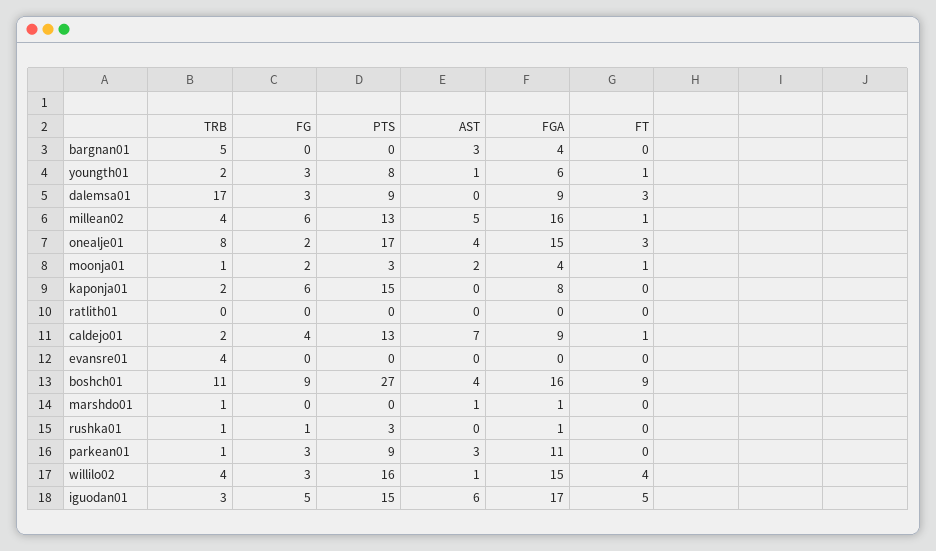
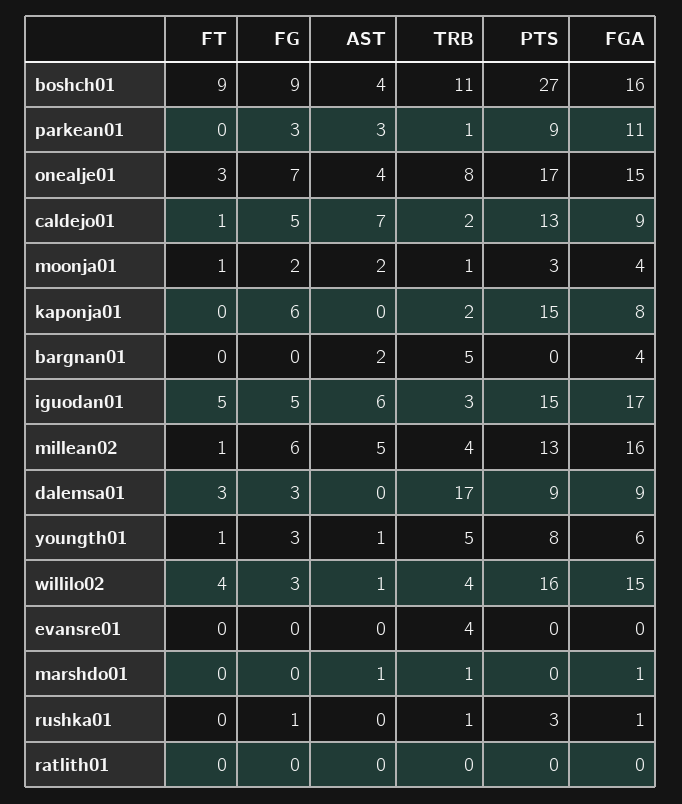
  {
    "TRB": {
      "bargnan01": 5,
-     "youngth01": 2,
+     "youngth01": 5,
      "dalemsa01": 17,
      "millean02": 4,
      "onealje01": 8,
      "moonja01": 1,
      "kaponja01": 2,
      "ratlith01": 0,
      "caldejo01": 2,
      "evansre01": 4,
      "boshch01": 11,
      "marshdo01": 1,
      "rushka01": 1,
      "parkean01": 1,
      "willilo02": 4,
      "iguodan01": 3
    },
    "FG": {
      "bargnan01": 0,
      "youngth01": 3,
      "dalemsa01": 3,
      "millean02": 6,
-     "onealje01": 2,
+     "onealje01": 7,
      "moonja01": 2,
      "kaponja01": 6,
      "ratlith01": 0,
-     "caldejo01": 4,
+     "caldejo01": 5,
      "evansre01": 0,
      "boshch01": 9,
      "marshdo01": 0,
      "rushka01": 1,
      "parkean01": 3,
      "willilo02": 3,
      "iguodan01": 5
    },
    "PTS": {
      "bargnan01": 0,
      "youngth01": 8,
      "dalemsa01": 9,
      "millean02": 13,
      "onealje01": 17,
      "moonja01": 3,
      "kaponja01": 15,
      "ratlith01": 0,
      "caldejo01": 13,
      "evansre01": 0,
      "boshch01": 27,
      "marshdo01": 0,
      "rushka01": 3,
      "parkean01": 9,
      "willilo02": 16,
      "iguodan01": 15
    },
    "AST": {
-     "bargnan01": 3,
+     "bargnan01": 2,
      "youngth01": 1,
      "dalemsa01": 0,
      "millean02": 5,
      "onealje01": 4,
      "moonja01": 2,
      "kaponja01": 0,
      "ratlith01": 0,
      "caldejo01": 7,
      "evansre01": 0,
      "boshch01": 4,
      "marshdo01": 1,
      "rushka01": 0,
      "parkean01": 3,
      "willilo02": 1,
      "iguodan01": 6
    },
    "FGA": {
      "bargnan01": 4,
      "youngth01": 6,
      "dalemsa01": 9,
      "millean02": 16,
      "onealje01": 15,
      "moonja01": 4,
      "kaponja01": 8,
      "ratlith01": 0,
      "caldejo01": 9,
      "evansre01": 0,
      "boshch01": 16,
      "marshdo01": 1,
      "rushka01": 1,
      "parkean01": 11,
      "willilo02": 15,
      "iguodan01": 17
    },
    "FT": {
      "bargnan01": 0,
      "youngth01": 1,
      "dalemsa01": 3,
      "millean02": 1,
      "onealje01": 3,
      "moonja01": 1,
      "kaponja01": 0,
      "ratlith01": 0,
      "caldejo01": 1,
      "evansre01": 0,
      "boshch01": 9,
      "marshdo01": 0,
      "rushka01": 0,
      "parkean01": 0,
      "willilo02": 4,
      "iguodan01": 5
    }
  }

